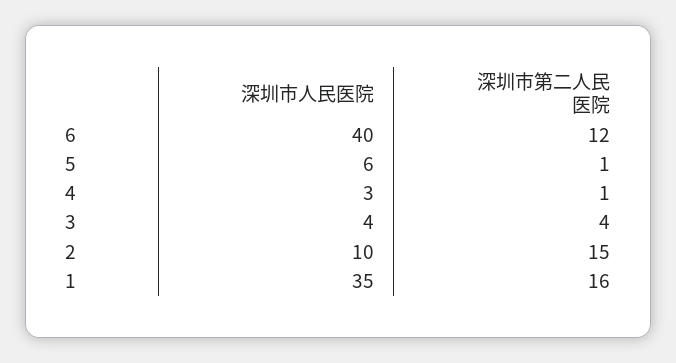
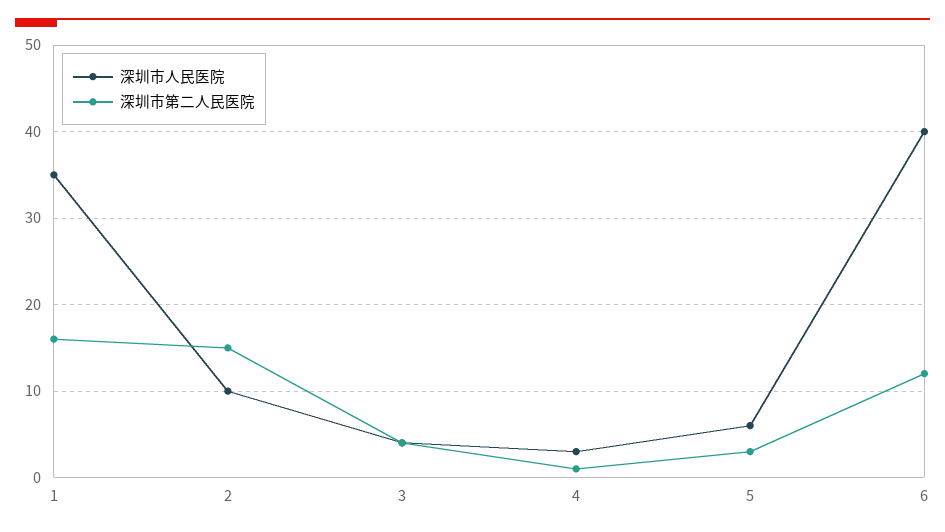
  {
    "深圳市人民医院": {
      "6": 40,
      "5": 6,
      "4": 3,
      "3": 4,
      "2": 10,
      "1": 35
    },
    "深圳市第二人民医院": {
      "6": 12,
-     "5": 1,
+     "5": 3,
      "4": 1,
      "3": 4,
      "2": 15,
      "1": 16
    }
  }

